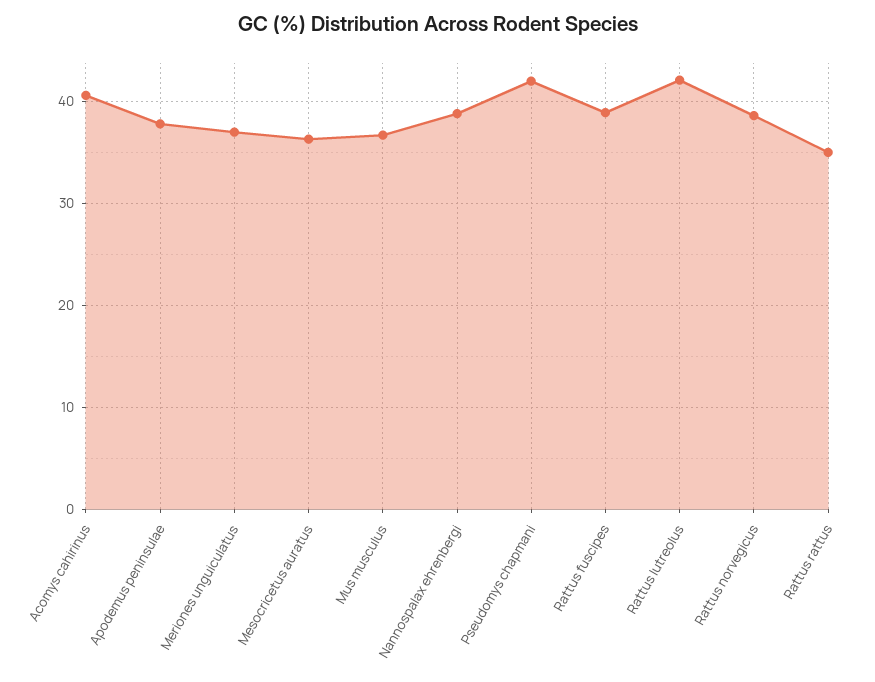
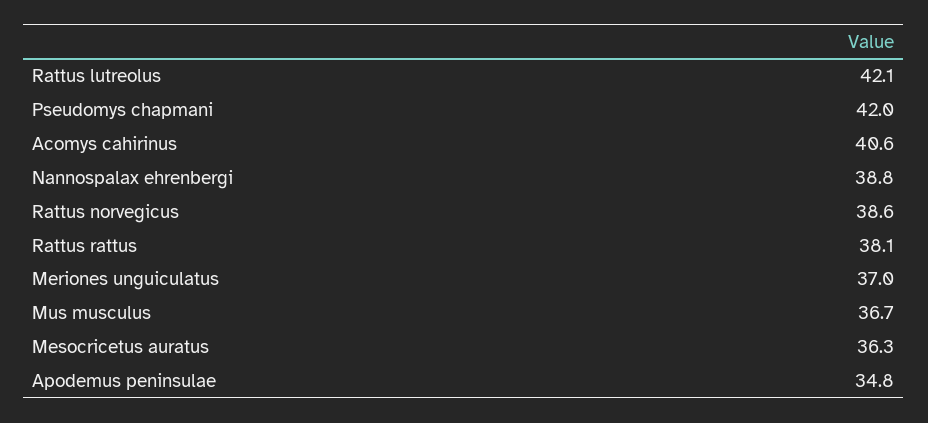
  {
    "Acomys cahirinus": 40.6,
-   "Apodemus peninsulae": 38,
+   "Apodemus peninsulae": 34.8,
    "Meriones unguiculatus": 37,
    "Mesocricetus auratus": 36.3,
    "Mus musculus": 36.7,
    "Nannospalax ehrenbergi": 38.8,
    "Pseudomys chapmani": 42,
-   "Rattus fuscipes": 39,
    "Rattus lutreolus": 42.1,
    "Rattus norvegicus": 38.6,
-   "Rattus rattus": 35
+   "Rattus rattus": 38.1
  }

